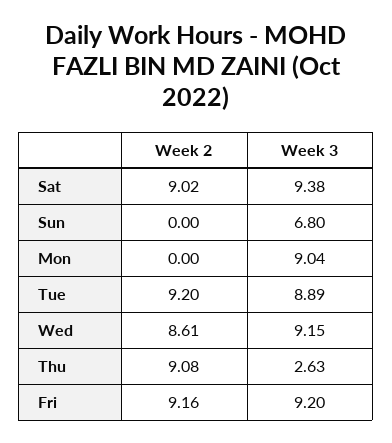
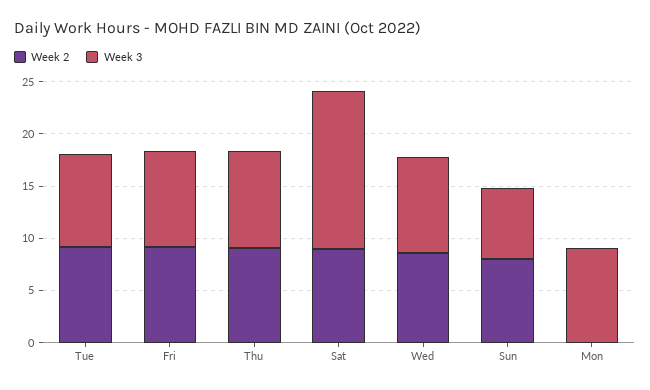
  {
    "Week 2": {
      "Sat": 9.02,
-     "Sun": 0,
+     "Sun": 8,
      "Mon": 0,
      "Tue": 9.2,
      "Wed": 8.61,
      "Thu": 9.08,
      "Fri": 9.16
    },
    "Week 3": {
-     "Sat": 9.38,
+     "Sat": 15,
      "Sun": 6.8,
      "Mon": 9.04,
      "Tue": 8.89,
      "Wed": 9.15,
-     "Thu": 2.63,
+     "Thu": 9,
      "Fri": 9.2
    }
  }

